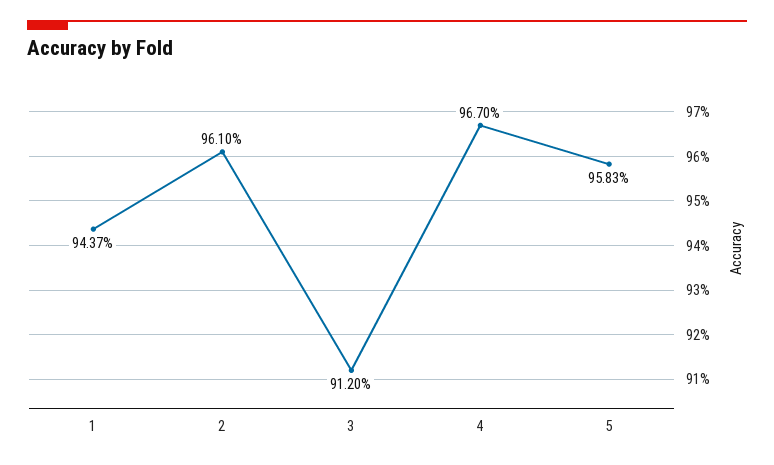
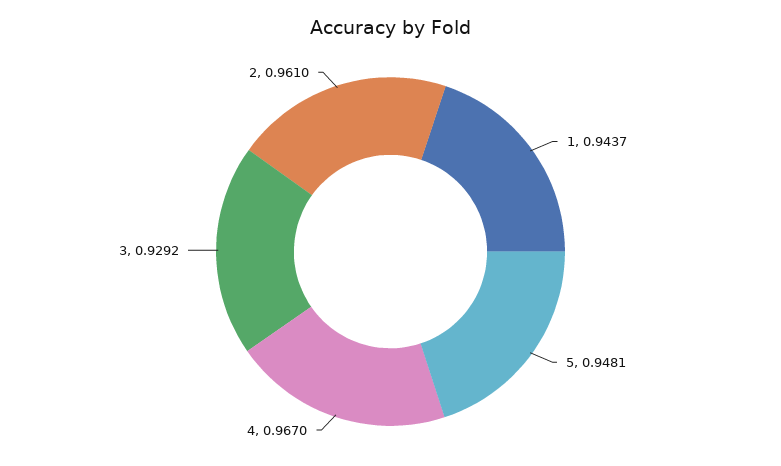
  {
    "1": 0.9437,
    "2": 0.961,
-   "3": 0.912,
+   "3": 0.9292,
    "4": 0.967,
-   "5": 0.9583
+   "5": 0.9481
  }

